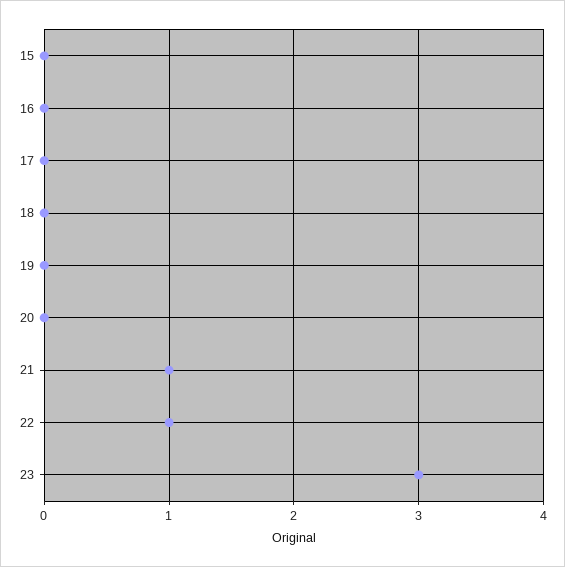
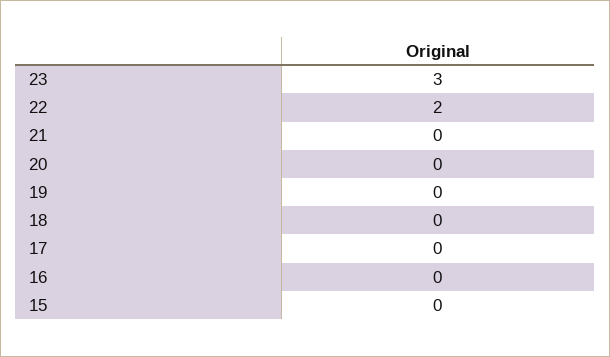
  {
    "15": 0,
    "16": 0,
    "17": 0,
    "18": 0,
    "19": 0,
    "20": 0,
-   "21": 1,
+   "21": 0,
-   "22": 1,
+   "22": 2,
    "23": 3
  }

